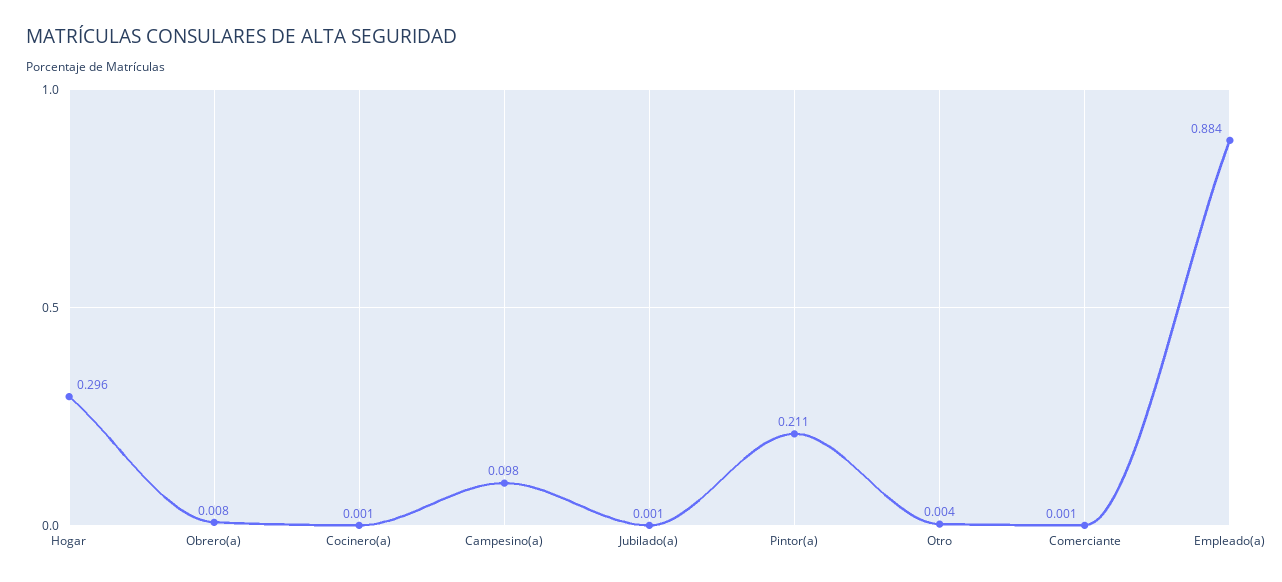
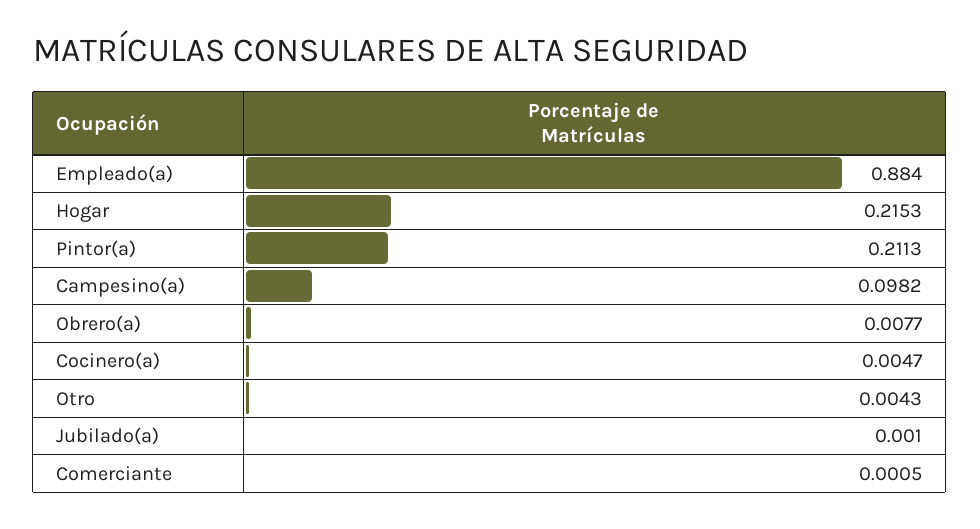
  {
-   "Hogar": 0.296,
+   "Hogar": 0.2153,
    "Obrero(a)": 0.0077,
-   "Cocinero(a)": 0.001,
+   "Cocinero(a)": 0.0047,
    "Campesino(a)": 0.0982,
    "Jubilado(a)": 0.001,
    "Pintor(a)": 0.2113,
    "Otro": 0.0043,
    "Comerciante": 0.0005,
    "Empleado(a)": 0.884
  }

